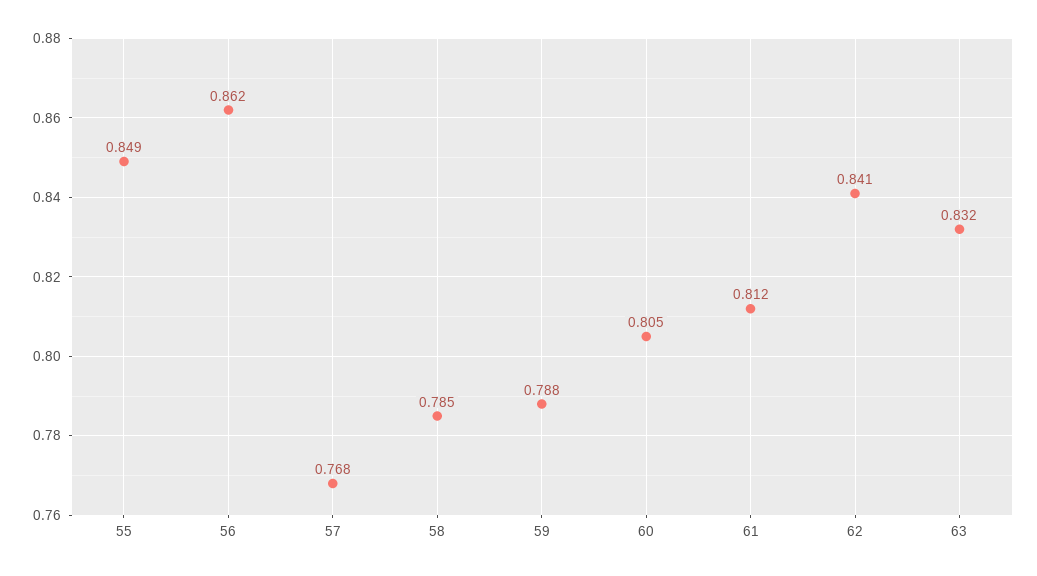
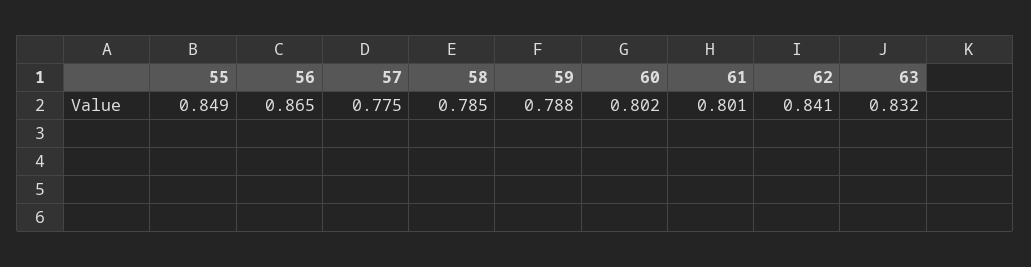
  {
    "55": 0.849,
-   "56": 0.862,
+   "56": 0.865,
-   "57": 0.768,
+   "57": 0.775,
    "58": 0.785,
    "59": 0.788,
-   "60": 0.805,
+   "60": 0.802,
-   "61": 0.812,
+   "61": 0.801,
    "62": 0.841,
    "63": 0.832
  }

